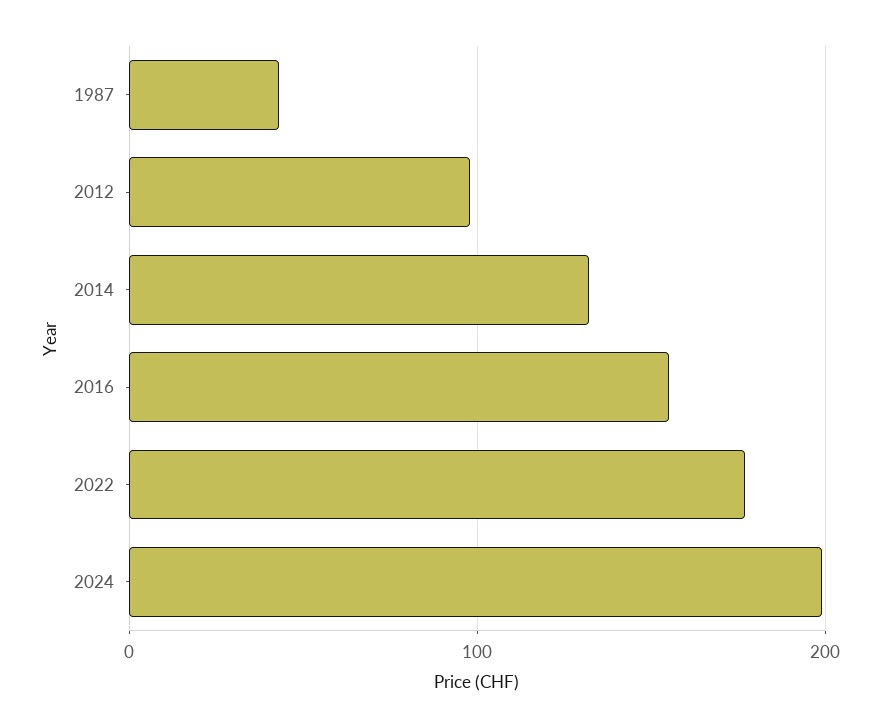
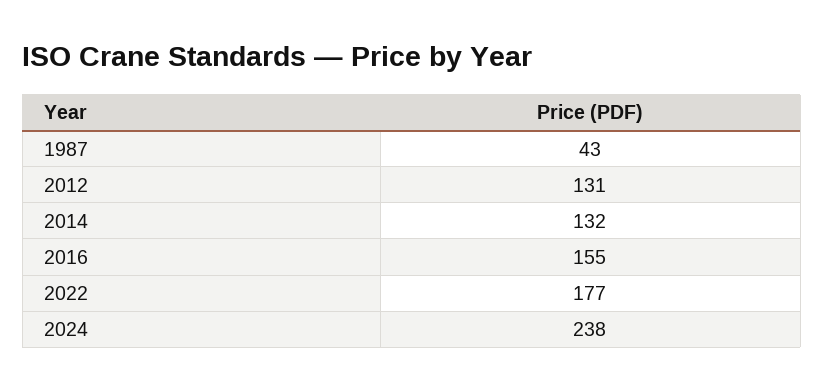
  {
    "1987": 43,
-   "2012": 100,
+   "2012": 131,
    "2014": 132,
    "2016": 155,
    "2022": 177,
-   "2024": 200
+   "2024": 238
  }

